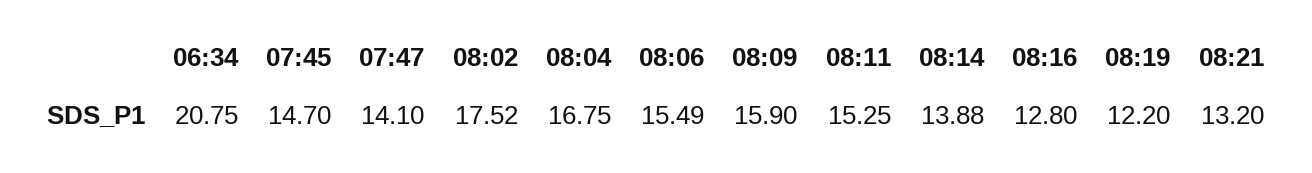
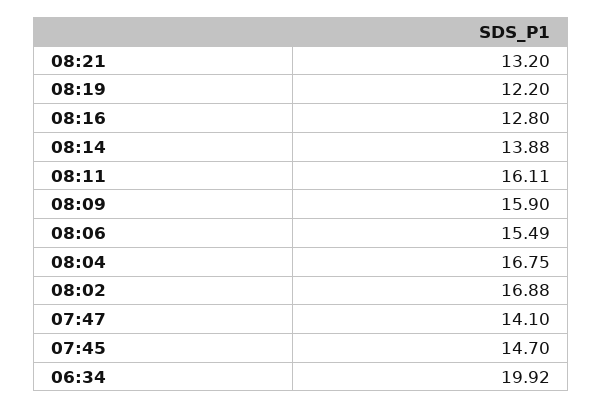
  {
-   "06:34": 20.75,
+   "06:34": 19.92,
    "07:45": 14.7,
    "07:47": 14.1,
-   "08:02": 17.52,
+   "08:02": 16.88,
    "08:04": 16.75,
    "08:06": 15.49,
    "08:09": 15.9,
-   "08:11": 15.25,
+   "08:11": 16.11,
    "08:14": 13.88,
    "08:16": 12.8,
    "08:19": 12.2,
    "08:21": 13.2
  }

